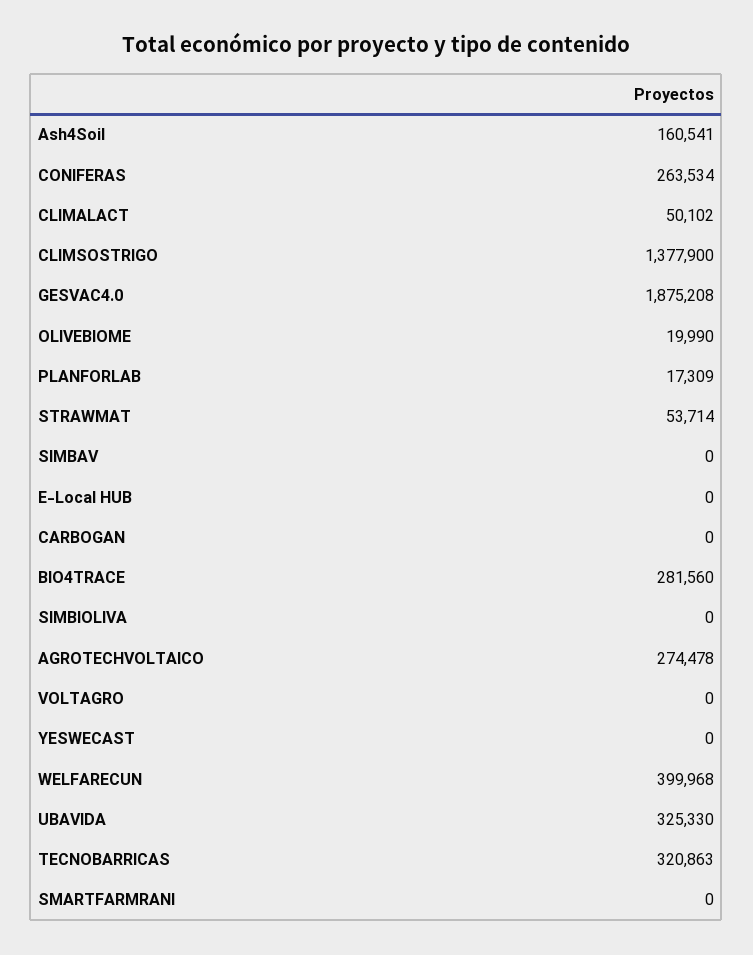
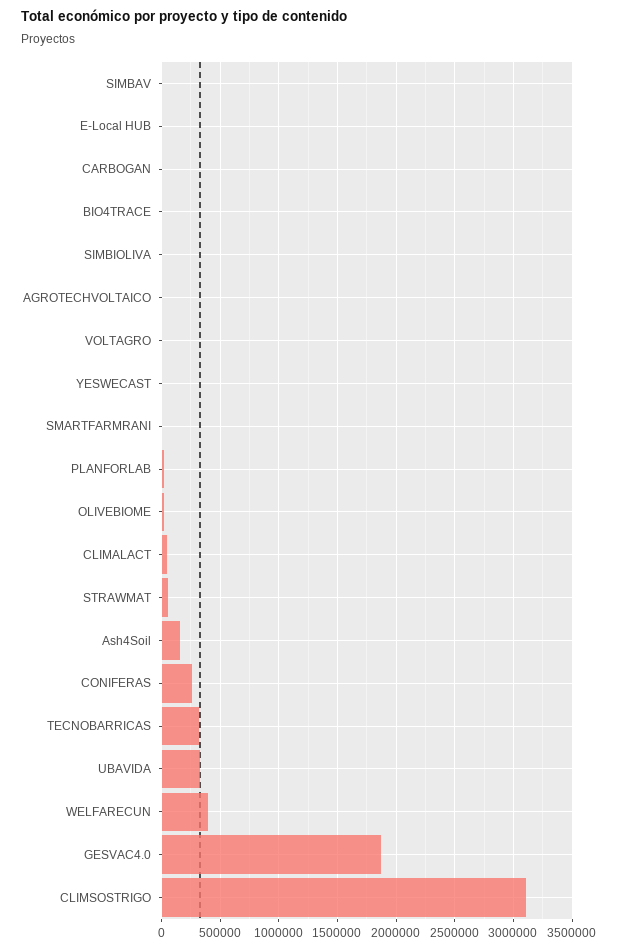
  {
    "Ash4Soil": 160541,
    "CONIFERAS": 263534,
    "CLIMALACT": 50102,
-   "CLIMSOSTRIGO": 1377900,
+   "CLIMSOSTRIGO": 3100000,
    "GESVAC4.0": 1875208,
    "OLIVEBIOME": 19990,
    "PLANFORLAB": 17309,
    "STRAWMAT": 53714,
    "SIMBAV": 0,
    "E-Local HUB": 0,
    "CARBOGAN": 0,
-   "BIO4TRACE": 281560,
+   "BIO4TRACE": 0,
    "SIMBIOLIVA": 0,
-   "AGROTECHVOLTAICO": 274478,
+   "AGROTECHVOLTAICO": 0,
    "VOLTAGRO": 0,
    "YESWECAST": 0,
    "WELFARECUN": 399968,
    "UBAVIDA": 325330,
    "TECNOBARRICAS": 320863,
    "SMARTFARMRANI": 0
  }

